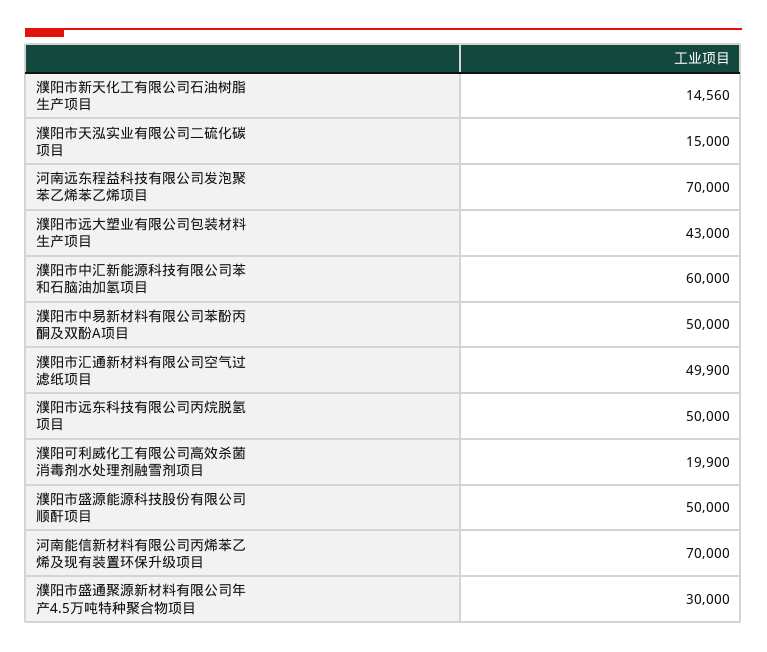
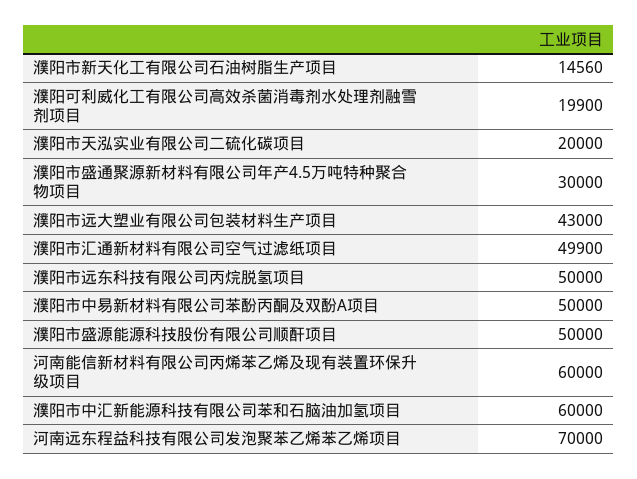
  {
    "濮阳市新天化工有限公司石油树脂生产项目": 14560,
-   "濮阳市天泓实业有限公司二硫化碳项目": 15000,
+   "濮阳市天泓实业有限公司二硫化碳项目": 20000,
    "河南远东程益科技有限公司发泡聚苯乙烯苯乙烯项目": 70000,
    "濮阳市远大塑业有限公司包装材料生产项目": 43000,
    "濮阳市中汇新能源科技有限公司苯和石脑油加氢项目": 60000,
    "濮阳市中易新材料有限公司苯酚丙酮及双酚A项目": 50000,
    "濮阳市汇通新材料有限公司空气过滤纸项目": 49900,
    "濮阳市远东科技有限公司丙烷脱氢项目": 50000,
    "濮阳可利威化工有限公司高效杀菌消毒剂水处理剂融雪剂项目": 19900,
    "濮阳市盛源能源科技股份有限公司顺酐项目": 50000,
-   "河南能信新材料有限公司丙烯苯乙烯及现有装置环保升级项目": 70000,
+   "河南能信新材料有限公司丙烯苯乙烯及现有装置环保升级项目": 60000,
    "濮阳市盛通聚源新材料有限公司年产4.5万吨特种聚合物项目": 30000
  }

